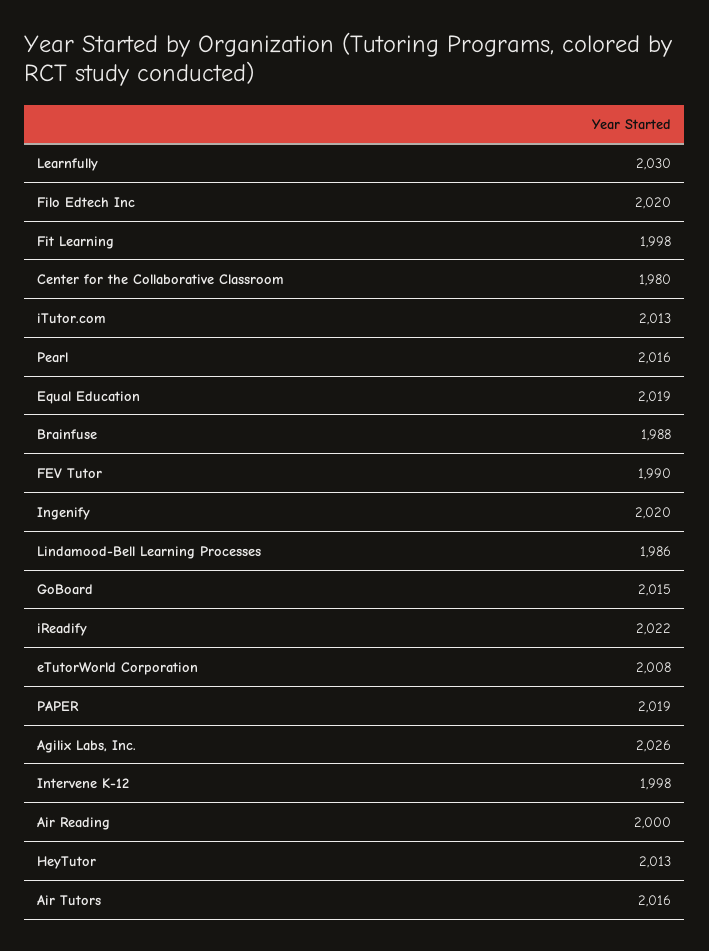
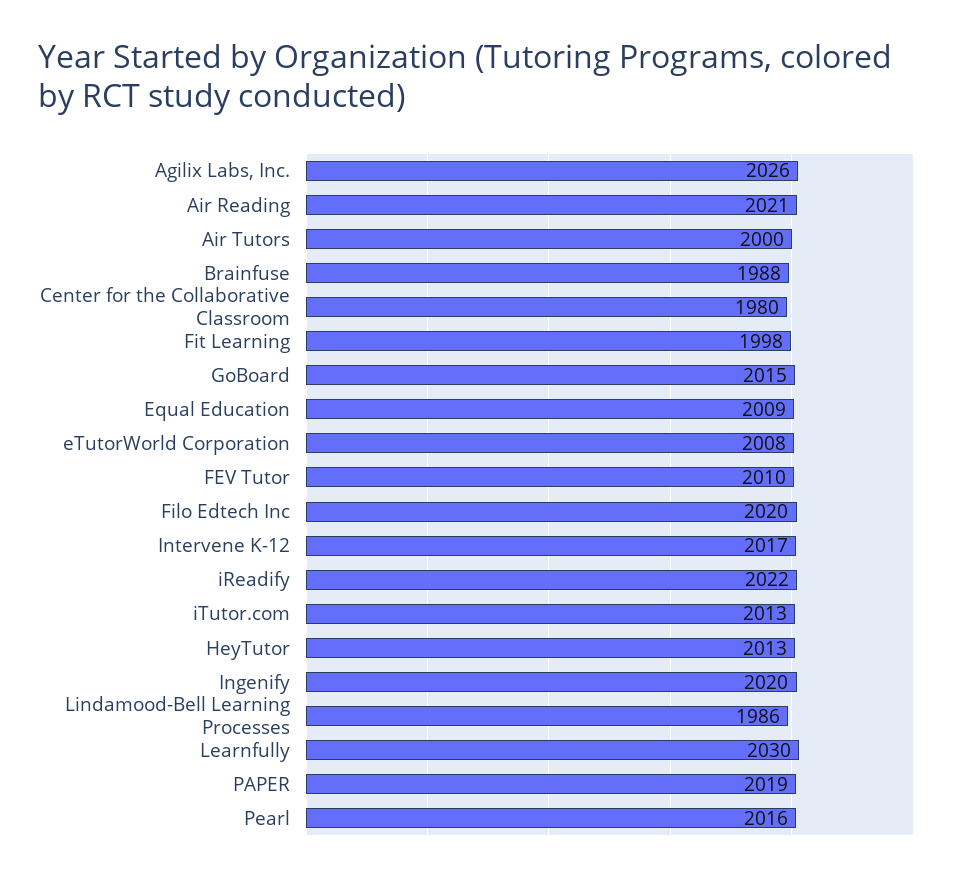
  {
    "Learnfully": 2030,
    "Filo Edtech Inc": 2020,
    "Fit Learning": 1998,
    "Center for the Collaborative Classroom": 1980,
    "iTutor.com": 2013,
    "Pearl": 2016,
-   "Equal Education": 2019,
+   "Equal Education": 2009,
    "Brainfuse": 1988,
-   "FEV Tutor": 1990,
+   "FEV Tutor": 2010,
    "Ingenify": 2020,
    "Lindamood-Bell Learning Processes": 1986,
    "GoBoard": 2015,
    "iReadify": 2022,
    "eTutorWorld Corporation": 2008,
    "PAPER": 2019,
    "Agilix Labs, Inc.": 2026,
-   "Intervene K-12": 1998,
+   "Intervene K-12": 2017,
-   "Air Reading": 2000,
+   "Air Reading": 2021,
    "HeyTutor": 2013,
-   "Air Tutors": 2016
+   "Air Tutors": 2000
  }

